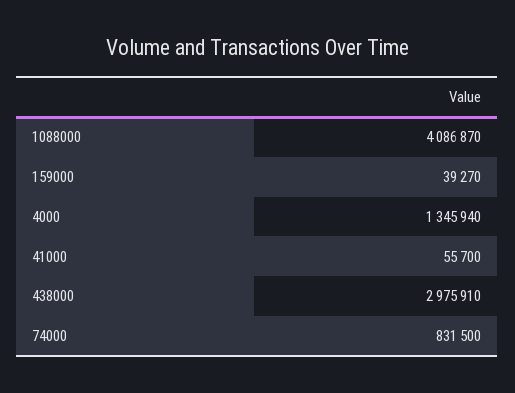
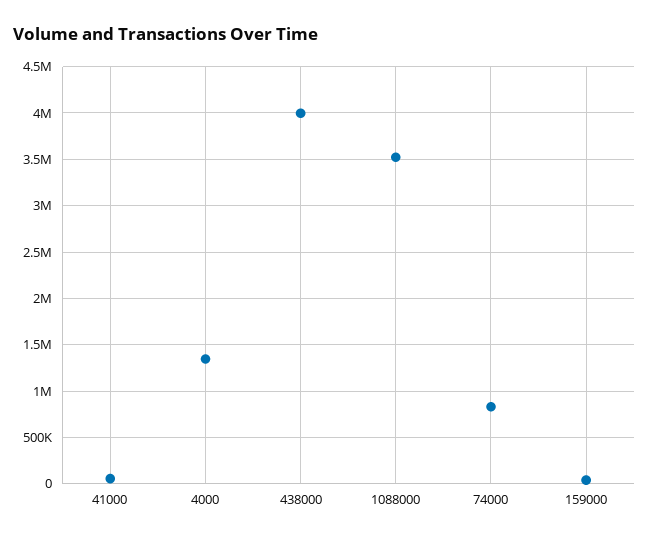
  {
-   "1088000": 4086870,
+   "1088000": 3500000,
    "159000": 39270,
    "4000": 1345940,
    "41000": 55700,
-   "438000": 2975910,
+   "438000": 4000000,
    "74000": 831500
  }

